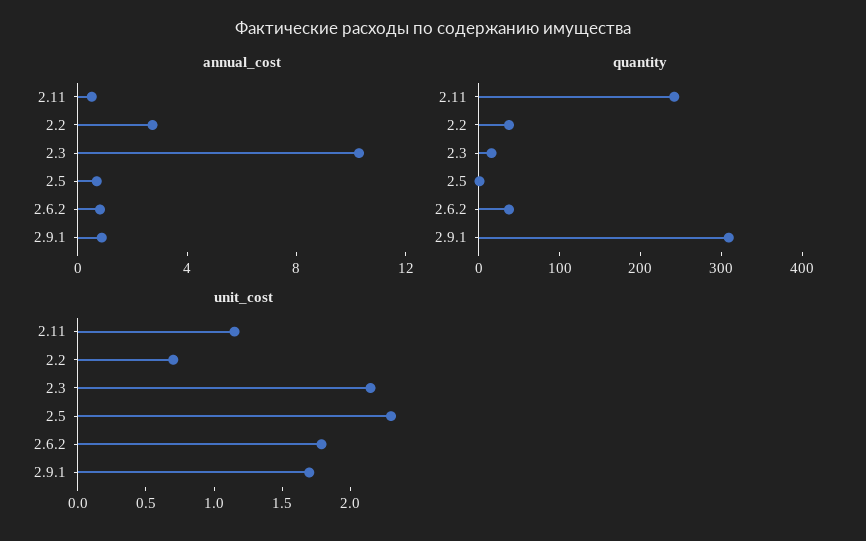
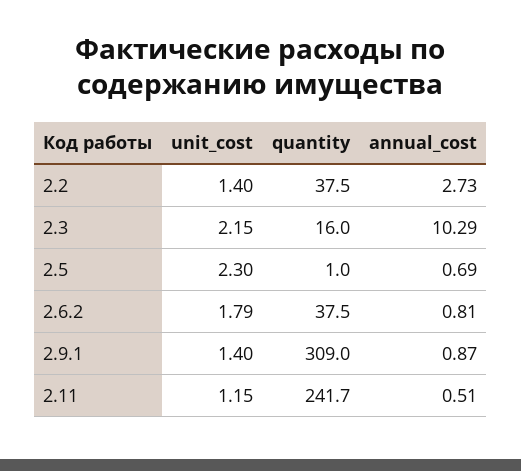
  {
    "annual_cost": {
      "2.11": 0.51,
      "2.2": 2.73,
      "2.3": 10.29,
      "2.5": 0.69,
      "2.6.2": 0.81,
      "2.9.1": 0.87
    },
    "quantity": {
      "2.11": 241.7,
      "2.2": 37.5,
      "2.3": 16,
      "2.5": 1,
      "2.6.2": 37.5,
      "2.9.1": 309
    },
    "unit_cost": {
      "2.11": 1.15,
-     "2.2": 0.7,
+     "2.2": 1.4,
      "2.3": 2.15,
      "2.5": 2.3,
      "2.6.2": 1.79,
-     "2.9.1": 1.7
+     "2.9.1": 1.4
    }
  }

